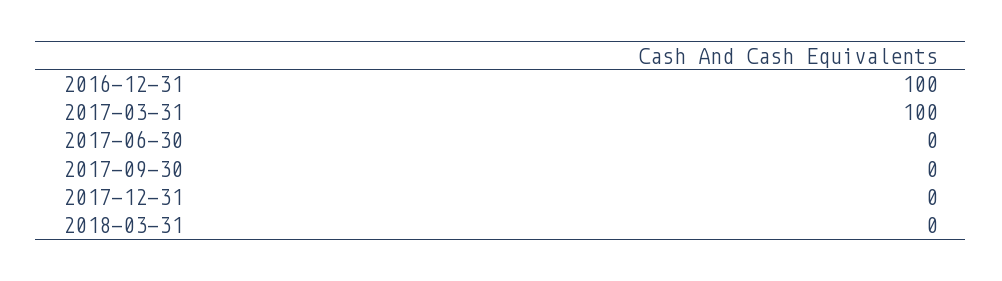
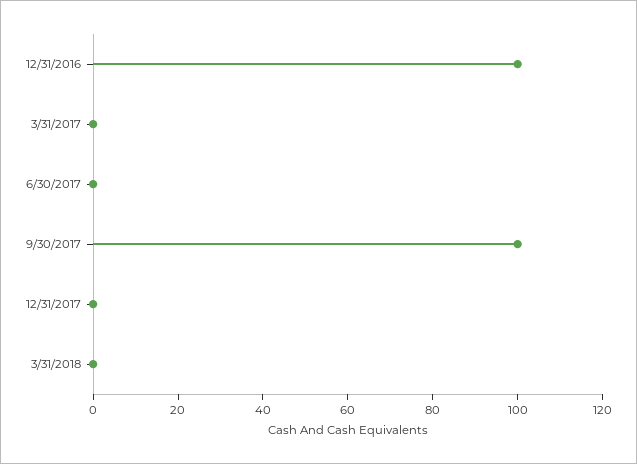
  {
    "2016-12-31": 100,
-   "2017-03-31": 100,
+   "2017-03-31": 0,
    "2017-06-30": 0,
-   "2017-09-30": 0,
+   "2017-09-30": 100,
    "2017-12-31": 0,
    "2018-03-31": 0
  }

